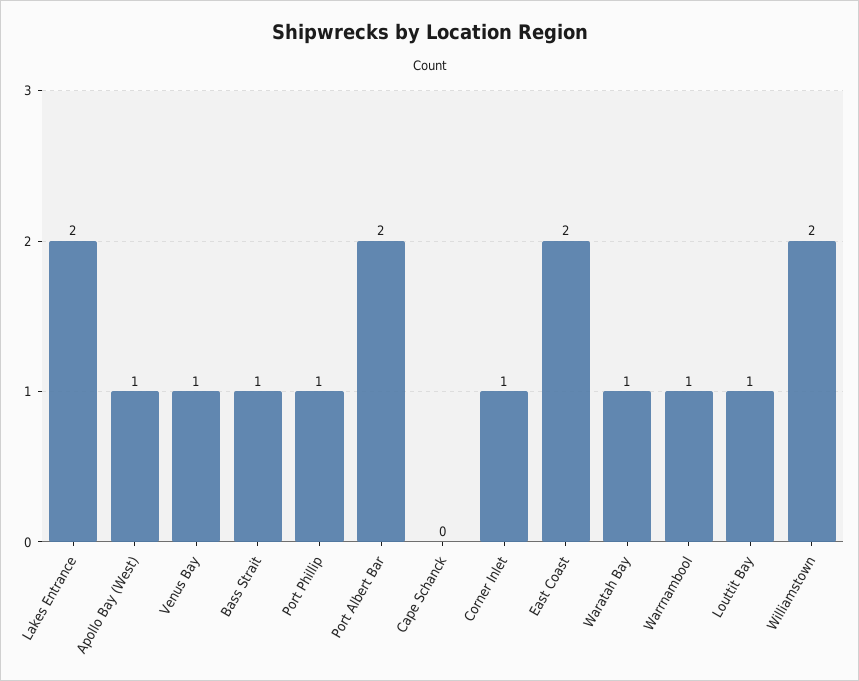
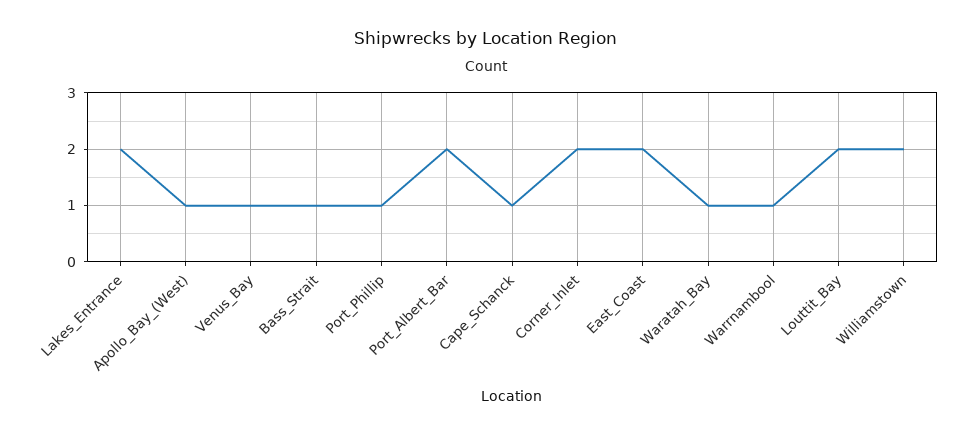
  {
    "Lakes Entrance": 2,
    "Apollo Bay (West)": 1,
    "Venus Bay": 1,
    "Bass Strait": 1,
    "Port Phillip": 1,
    "Port Albert Bar": 2,
-   "Cape Schanck": 0,
+   "Cape Schanck": 1,
-   "Corner Inlet": 1,
+   "Corner Inlet": 2,
    "East Coast": 2,
    "Waratah Bay": 1,
    "Warrnambool": 1,
-   "Louttit Bay": 1,
+   "Louttit Bay": 2,
    "Williamstown": 2
  }

